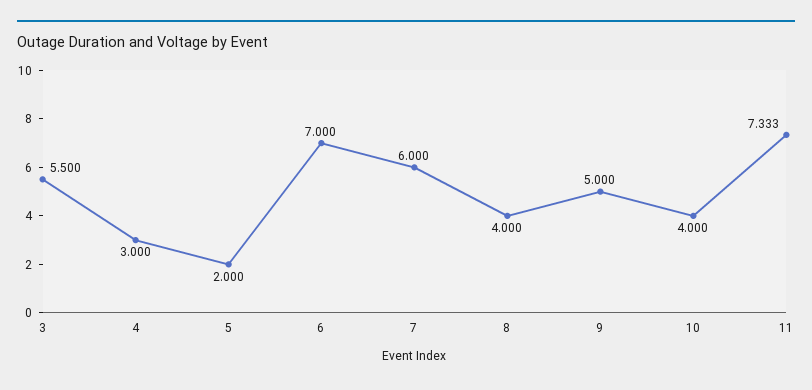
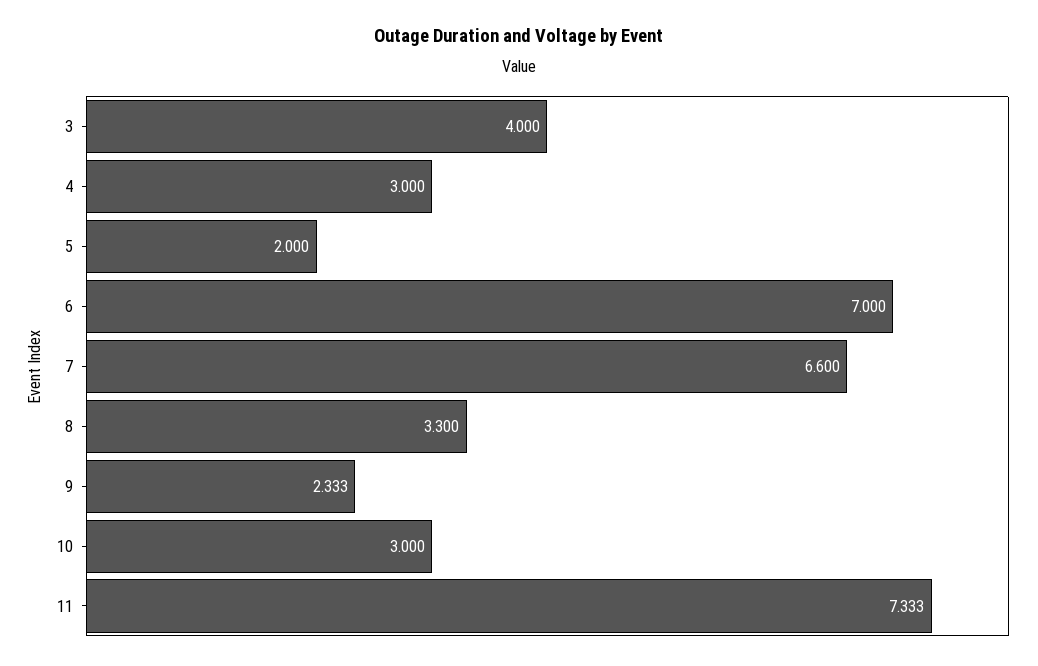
  {
-   "3": 5.5,
+   "3": 4,
    "4": 3,
    "5": 2,
    "6": 7,
-   "7": 6,
+   "7": 6.6,
-   "8": 4,
+   "8": 3.3,
-   "9": 5,
+   "9": 2.333,
-   "10": 4,
+   "10": 3,
    "11": 7.333
  }

